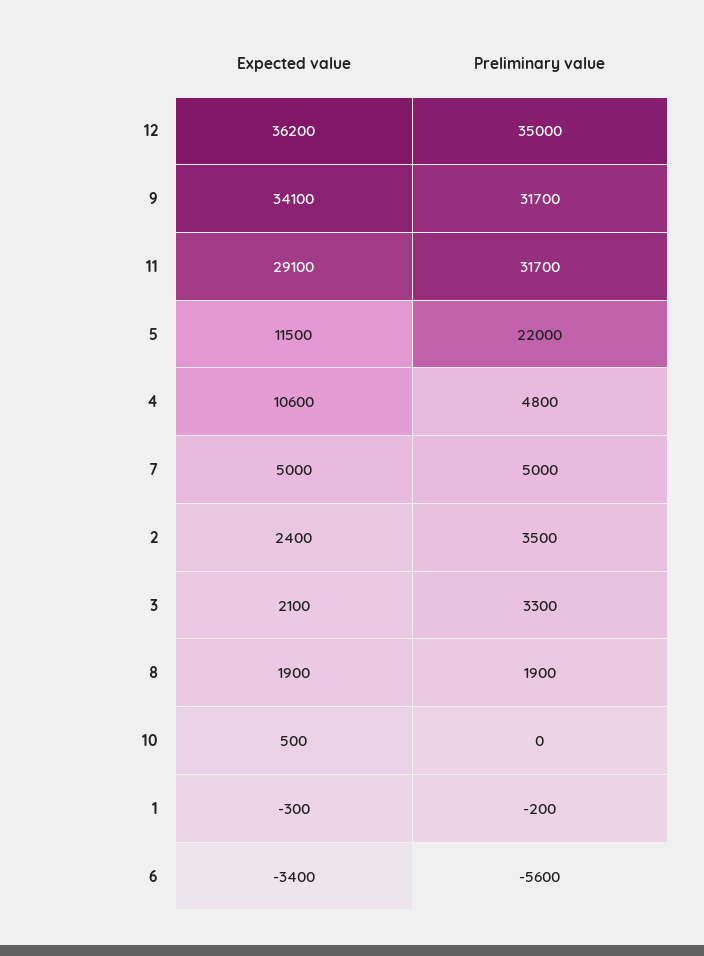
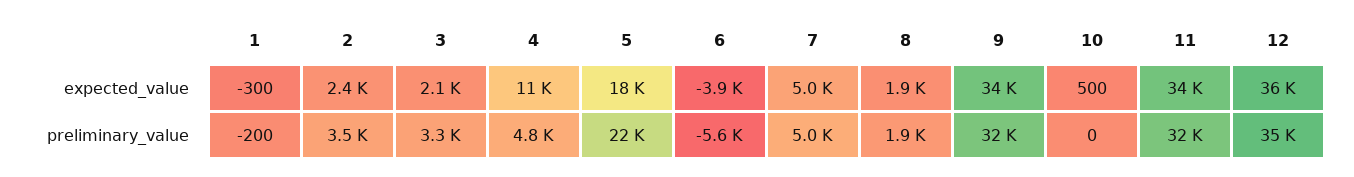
  {
    "Expected value": {
      "12": 36200,
      "9": 34100,
-     "11": 29100,
+     "11": 34000,
-     "5": 11500,
+     "5": 18000,
      "4": 10600,
      "7": 5000,
      "2": 2400,
      "3": 2100,
      "8": 1900,
      "10": 500,
      "1": -300,
-     "6": -3400
+     "6": -3900
    },
    "Preliminary value": {
      "12": 35000,
      "9": 31700,
      "11": 31700,
      "5": 22000,
      "4": 4800,
      "7": 5000,
      "2": 3500,
      "3": 3300,
      "8": 1900,
      "10": 0,
      "1": -200,
      "6": -5600
    }
  }

